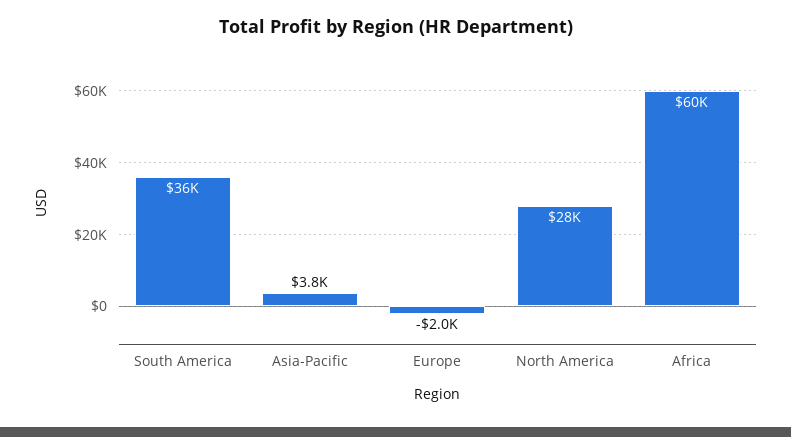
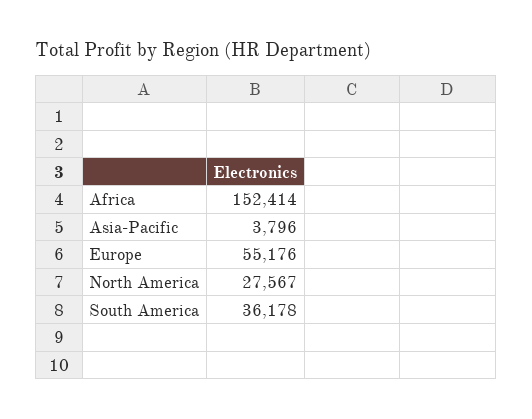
  {
    "South America": 36178,
    "Asia-Pacific": 3796,
-   "Europe": -2000,
+   "Europe": 55176,
    "North America": 27567,
-   "Africa": 60000
+   "Africa": 152414
  }

